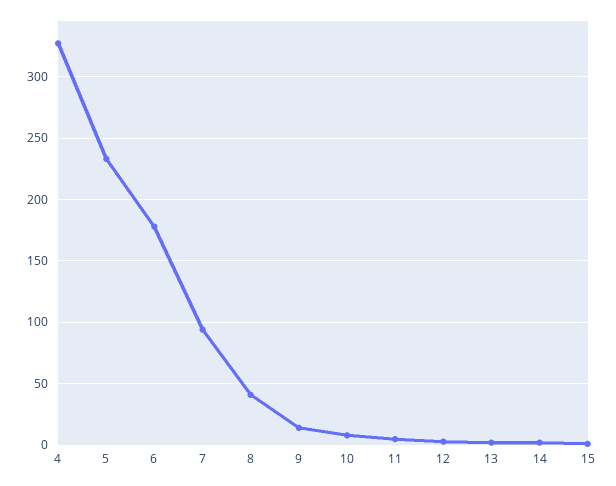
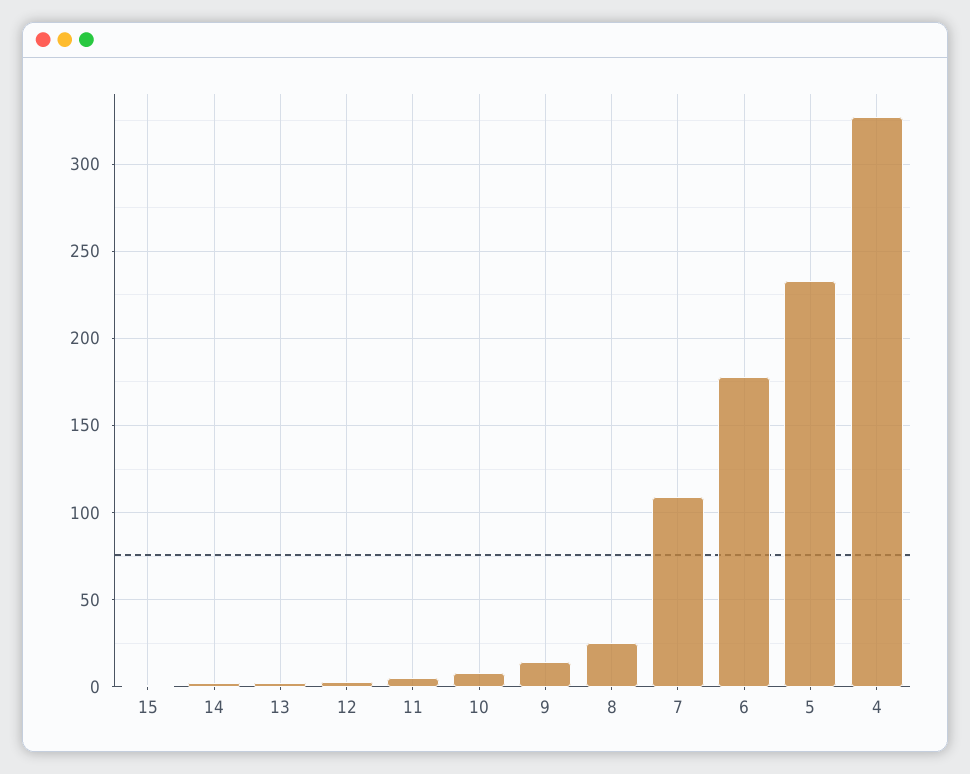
  {
    "4": 325,
    "5": 235,
    "6": 180,
-   "7": 95,
+   "7": 110,
-   "8": 40,
+   "8": 25,
    "9": 15,
    "10": 10,
    "11": 5,
    "12": 5,
    "13": 0,
    "14": 0,
    "15": 0
  }

